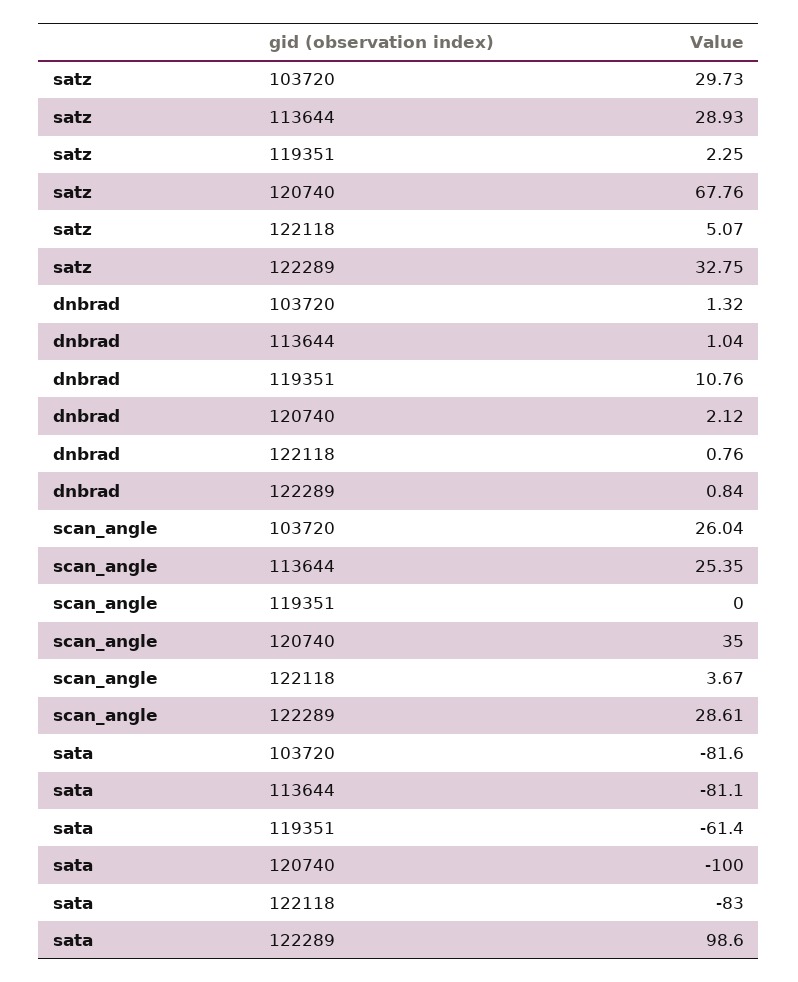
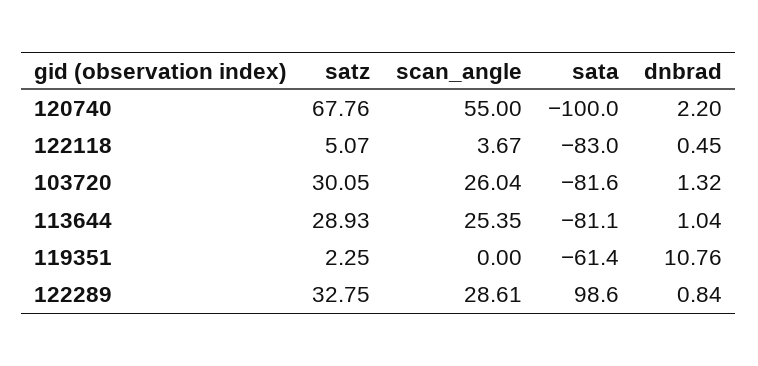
  {
    "satz": {
-     "103720": 29.73,
+     "103720": 30.05,
      "113644": 28.93,
      "119351": 2.25,
      "120740": 67.76,
      "122118": 5.07,
      "122289": 32.75
    },
    "dnbrad": {
      "103720": 1.32,
      "113644": 1.04,
      "119351": 10.76,
-     "120740": 2.12,
+     "120740": 2.2,
-     "122118": 0.76,
+     "122118": 0.45,
      "122289": 0.84
    },
    "scan_angle": {
      "103720": 26.04,
      "113644": 25.35,
      "119351": 0,
-     "120740": 35,
+     "120740": 55,
      "122118": 3.67,
      "122289": 28.61
    },
    "sata": {
      "103720": -81.6,
      "113644": -81.1,
      "119351": -61.4,
      "120740": -100,
      "122118": -83,
      "122289": 98.6
    }
  }

